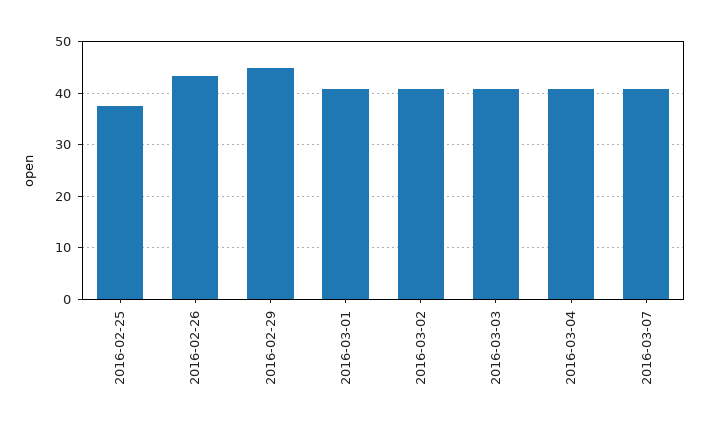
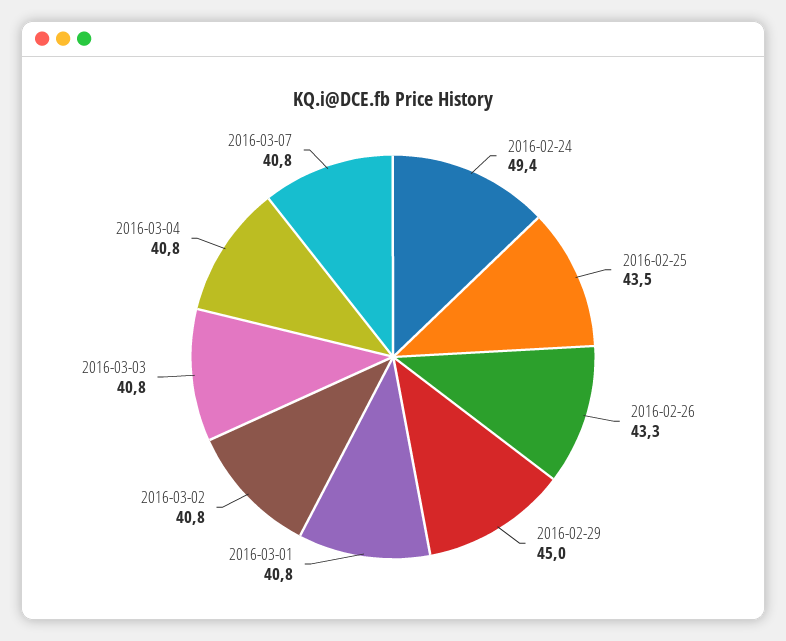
  {
-   "2016-02-25": 38,
+   "2016-02-25": 43.5,
    "2016-02-26": 43.3,
    "2016-02-29": 45,
    "2016-03-01": 40.8,
    "2016-03-02": 40.8,
    "2016-03-03": 40.8,
    "2016-03-04": 40.8,
-   "2016-03-07": 40.8
+   "2016-03-07": 40.8,
+   "2016-02-24": 49.4
  }

